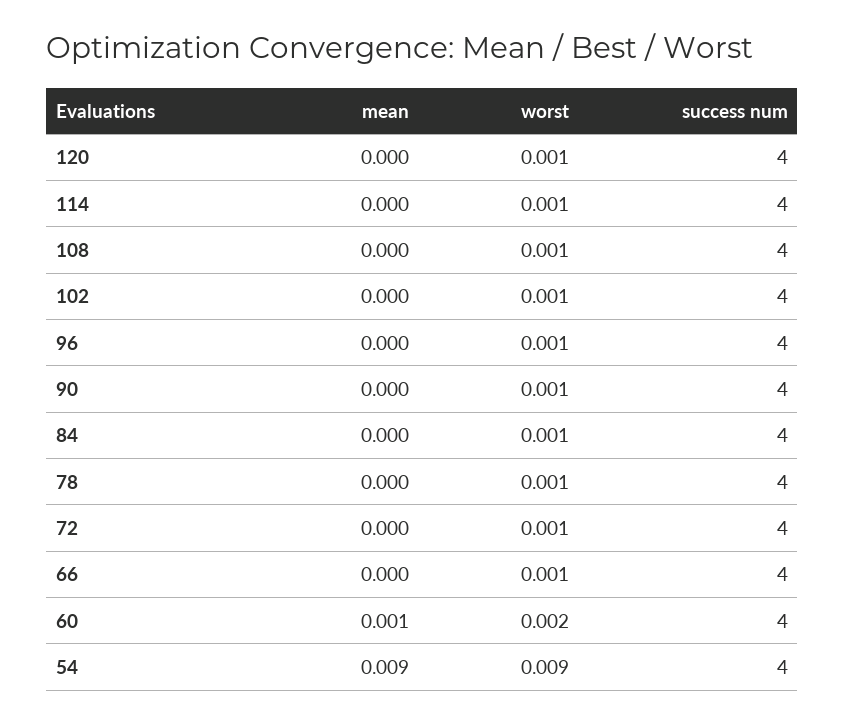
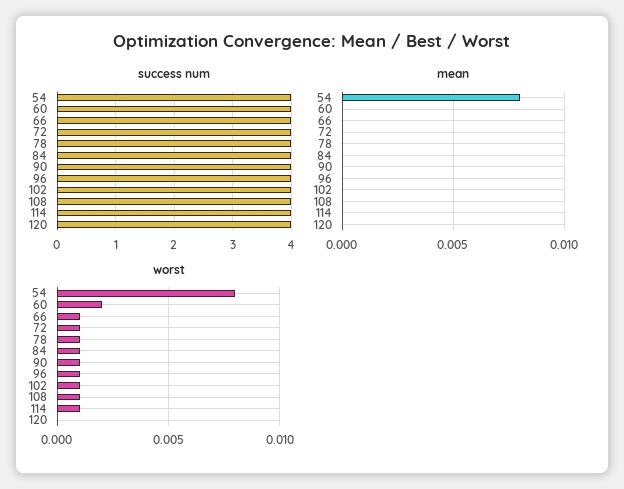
  {
    "mean": {
      "120": 0,
      "114": 0,
      "108": 0,
      "102": 0,
      "96": 0,
      "90": 0,
      "84": 0,
      "78": 0,
      "72": 0,
      "66": 0,
-     "60": 0.001,
+     "60": 0,
-     "54": 0.009
+     "54": 0.008
    },
    "worst": {
-     "120": 0.001,
+     "120": 0,
      "114": 0.001,
      "108": 0.001,
      "102": 0.001,
      "96": 0.001,
      "90": 0.001,
      "84": 0.001,
      "78": 0.001,
      "72": 0.001,
      "66": 0.001,
      "60": 0.002,
-     "54": 0.009
+     "54": 0.008
    },
    "success num": {
      "120": 4,
      "114": 4,
      "108": 4,
      "102": 4,
      "96": 4,
      "90": 4,
      "84": 4,
      "78": 4,
      "72": 4,
      "66": 4,
      "60": 4,
      "54": 4
    }
  }

